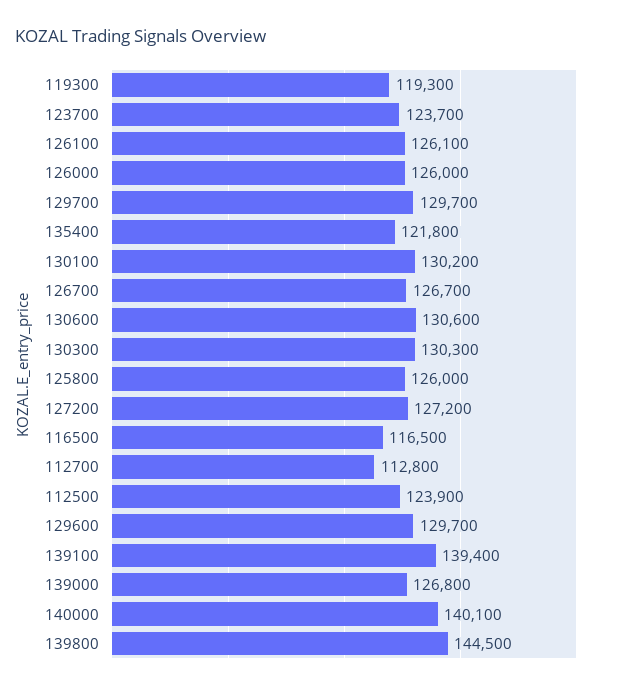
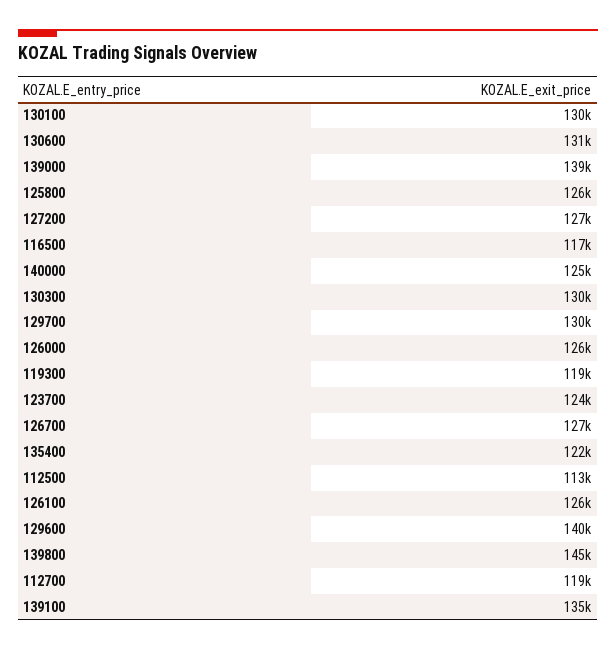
  {
    "119300": 119300,
    "123700": 123700,
    "126100": 126100,
    "126000": 126000,
    "129700": 129700,
    "135400": 121800,
    "130100": 130200,
    "126700": 126700,
    "130600": 130600,
    "130300": 130300,
    "125800": 126000,
    "127200": 127200,
    "116500": 116500,
-   "112700": 112800,
+   "112700": 119000,
-   "112500": 123900,
+   "112500": 113000,
-   "129600": 129700,
+   "129600": 140000,
-   "139100": 139400,
+   "139100": 135000,
-   "139000": 126800,
+   "139000": 139000,
-   "140000": 140100,
+   "140000": 125000,
    "139800": 144500
  }

